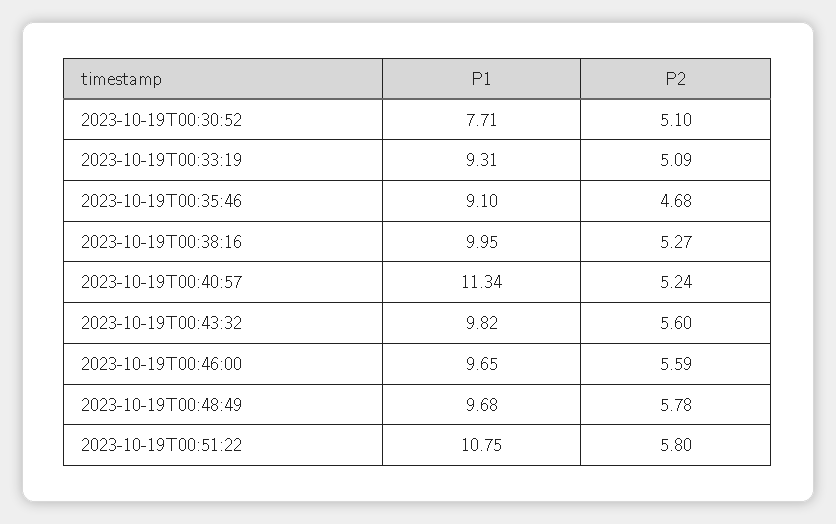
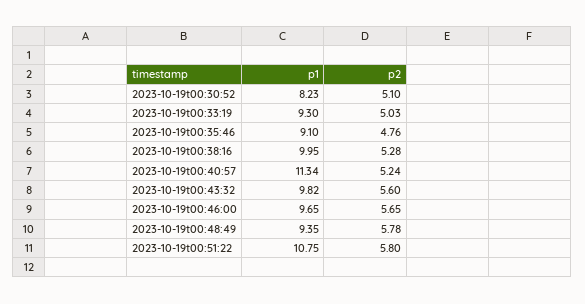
  {
    "P1": {
-     "2023-10-19T00:30:52": 7.71,
+     "2023-10-19T00:30:52": 8.23,
-     "2023-10-19T00:33:19": 9.31,
+     "2023-10-19T00:33:19": 9.3,
      "2023-10-19T00:35:46": 9.1,
      "2023-10-19T00:38:16": 9.95,
      "2023-10-19T00:40:57": 11.34,
      "2023-10-19T00:43:32": 9.82,
      "2023-10-19T00:46:00": 9.65,
-     "2023-10-19T00:48:49": 9.68,
+     "2023-10-19T00:48:49": 9.35,
      "2023-10-19T00:51:22": 10.75
    },
    "P2": {
      "2023-10-19T00:30:52": 5.1,
-     "2023-10-19T00:33:19": 5.09,
+     "2023-10-19T00:33:19": 5.03,
-     "2023-10-19T00:35:46": 4.68,
+     "2023-10-19T00:35:46": 4.76,
-     "2023-10-19T00:38:16": 5.27,
+     "2023-10-19T00:38:16": 5.28,
      "2023-10-19T00:40:57": 5.24,
      "2023-10-19T00:43:32": 5.6,
-     "2023-10-19T00:46:00": 5.59,
+     "2023-10-19T00:46:00": 5.65,
      "2023-10-19T00:48:49": 5.78,
      "2023-10-19T00:51:22": 5.8
    }
  }

